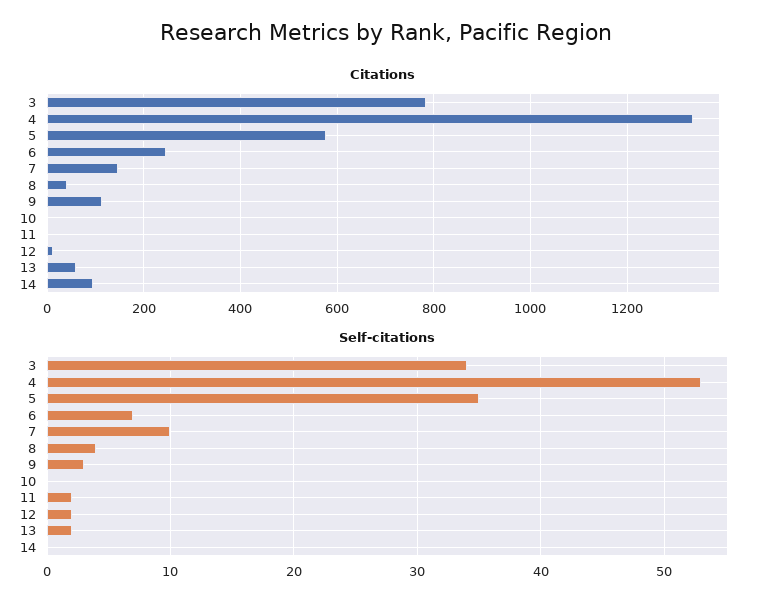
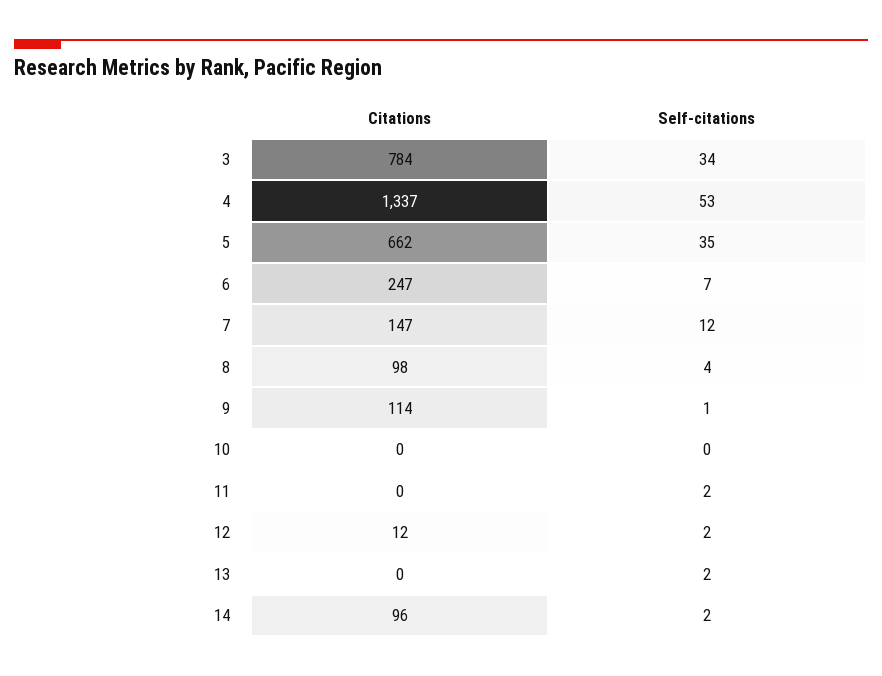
  {
    "Citations": {
      "3": 784,
      "4": 1337,
-     "5": 580,
+     "5": 662,
      "6": 247,
      "7": 147,
-     "8": 40,
+     "8": 98,
      "9": 114,
      "10": 0,
      "11": 0,
      "12": 12,
-     "13": 60,
+     "13": 0,
      "14": 96
    },
    "Self-citations": {
      "3": 34,
      "4": 53,
      "5": 35,
      "6": 7,
-     "7": 10,
+     "7": 12,
      "8": 4,
-     "9": 3,
+     "9": 1,
      "10": 0,
      "11": 2,
      "12": 2,
      "13": 2,
-     "14": 0
+     "14": 2
    }
  }

